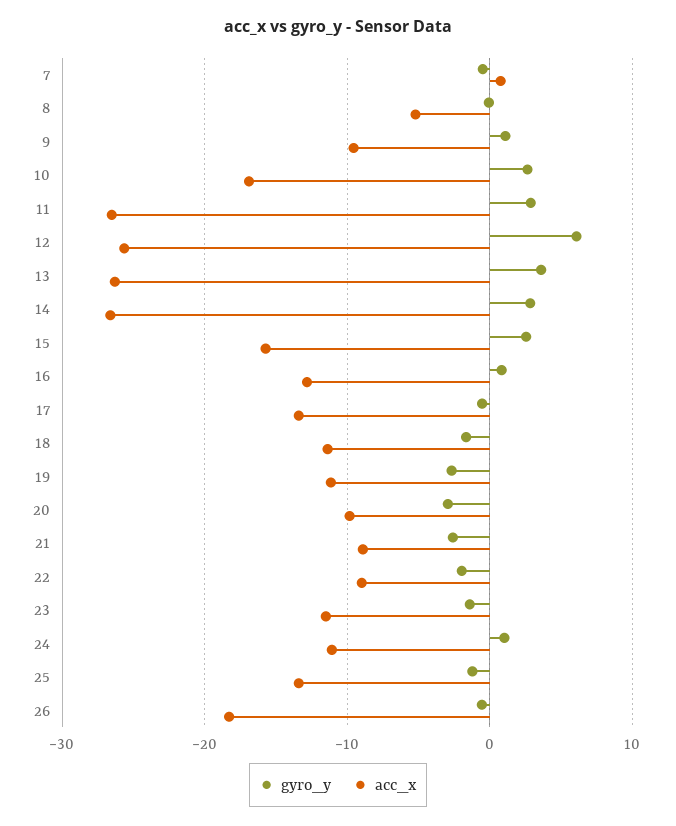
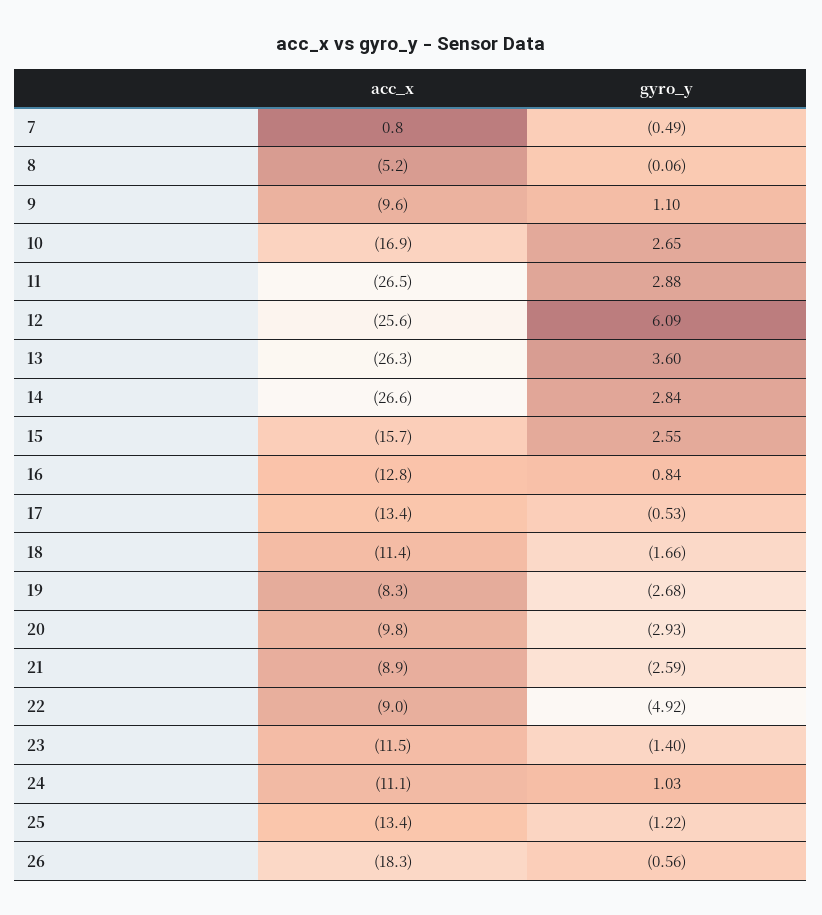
  {
    "gyro_y": {
      "7": -0.49,
      "8": -0.06,
      "9": 1.1,
      "10": 2.65,
      "11": 2.88,
      "12": 6.09,
      "13": 3.6,
      "14": 2.84,
      "15": 2.55,
      "16": 0.84,
      "17": -0.53,
      "18": -1.66,
      "19": -2.68,
      "20": -2.93,
      "21": -2.59,
-     "22": -2,
+     "22": -4.92,
      "23": -1.4,
      "24": 1.03,
      "25": -1.22,
      "26": -0.56
    },
    "acc_x": {
      "7": 0.8,
      "8": -5.2,
      "9": -9.6,
      "10": -16.9,
      "11": -26.5,
      "12": -25.6,
      "13": -26.3,
      "14": -26.6,
      "15": -15.7,
      "16": -12.8,
      "17": -13.4,
      "18": -11.4,
-     "19": -11,
+     "19": -8.3,
      "20": -9.8,
      "21": -8.9,
      "22": -9,
      "23": -11.5,
      "24": -11.1,
      "25": -13.4,
      "26": -18.3
    }
  }

